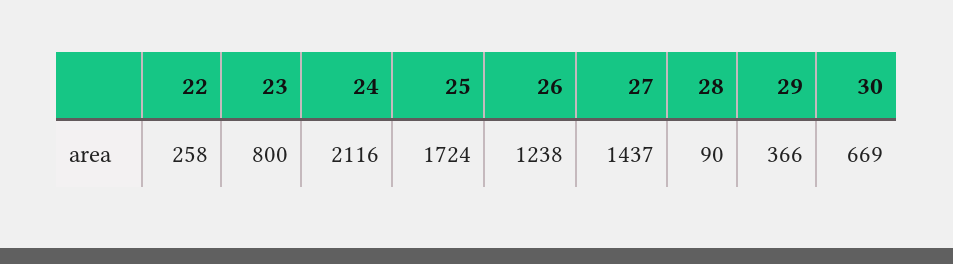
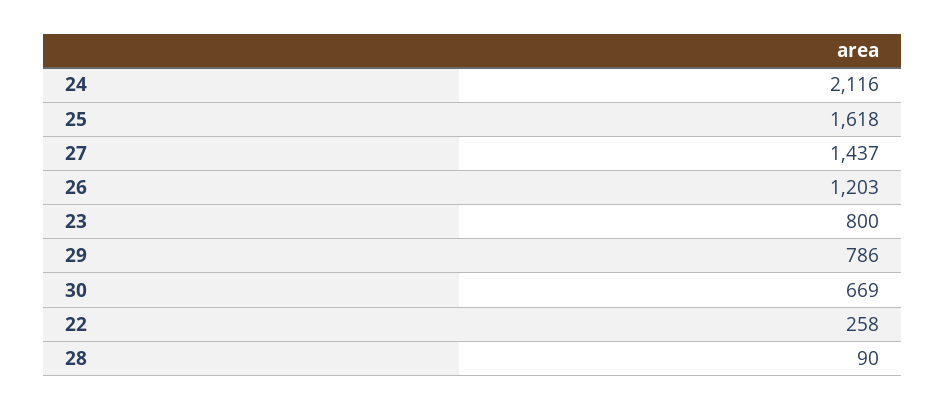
  {
    "22": 258,
    "23": 800,
    "24": 2116,
-   "25": 1724,
+   "25": 1618,
-   "26": 1238,
+   "26": 1203,
    "27": 1437,
    "28": 90,
-   "29": 366,
+   "29": 786,
    "30": 669
  }

